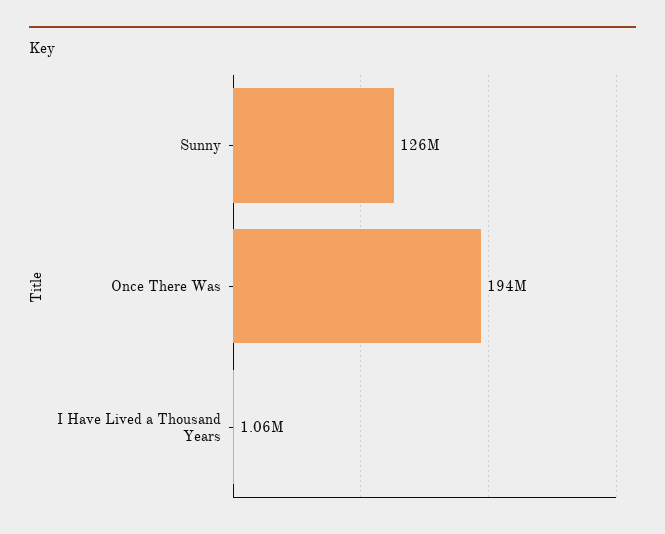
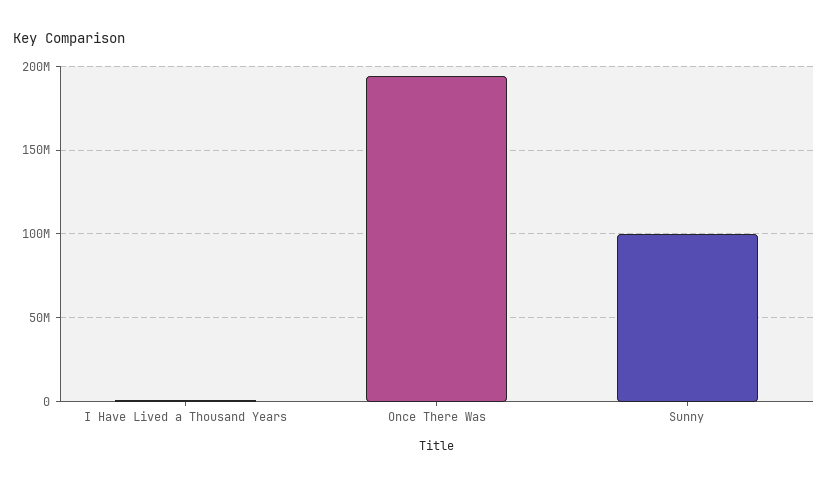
  {
-   "Sunny": 126000000,
+   "Sunny": 100000000,
    "Once There Was": 194000000,
    "I Have Lived a Thousand Years": 1060000
  }

